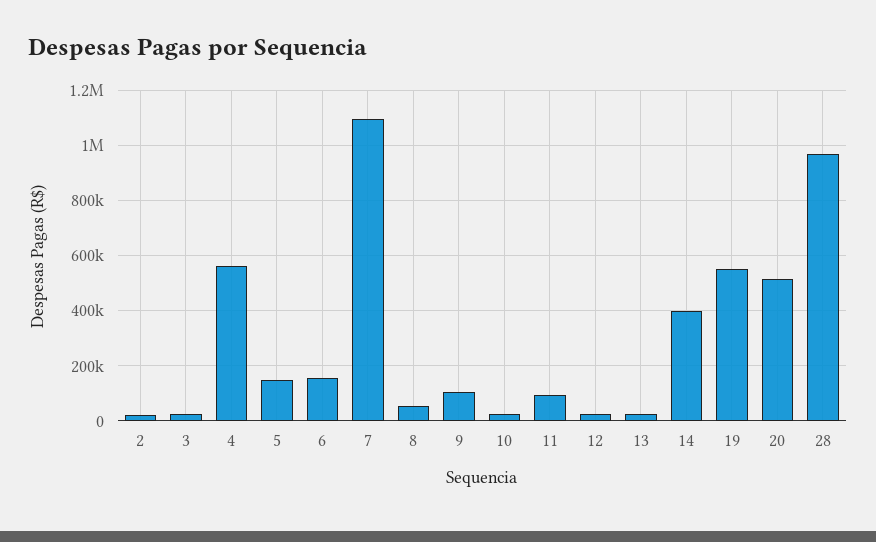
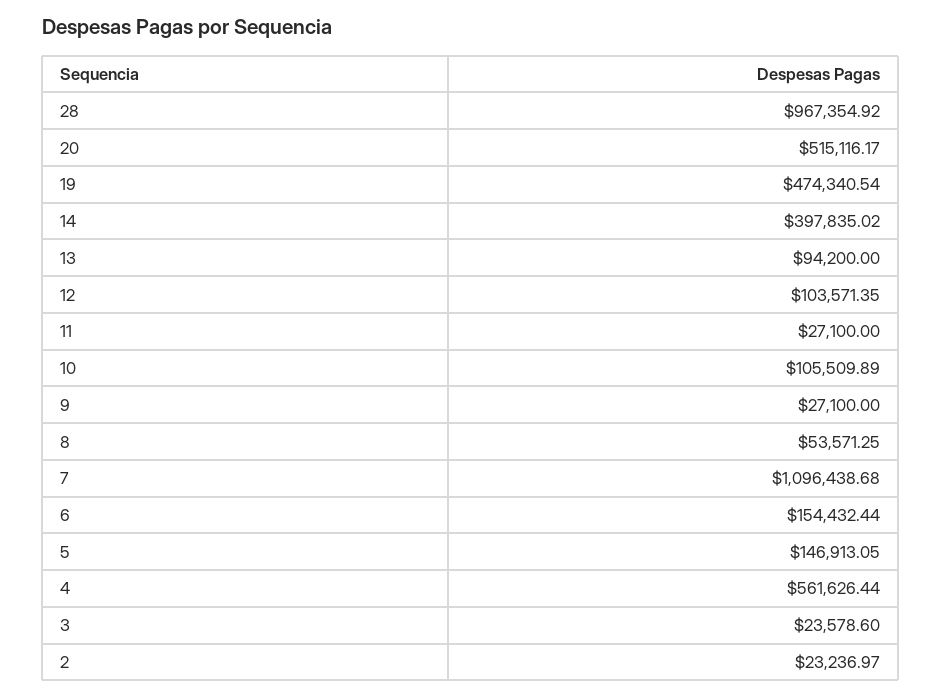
  {
    "2": 23236.97,
    "3": 23578.6,
    "4": 561626.44,
    "5": 146913.05,
    "6": 154432.44,
    "7": 1096438.68,
    "8": 53571.25,
-   "9": 100000,
+   "9": 27100,
-   "10": 25000,
+   "10": 105509.89,
-   "11": 100000,
+   "11": 27100,
-   "12": 25000,
+   "12": 103571.35,
-   "13": 25000,
+   "13": 94200,
    "14": 397835.02,
-   "19": 550000,
+   "19": 474340.54,
    "20": 515116.17,
    "28": 967354.92
  }

